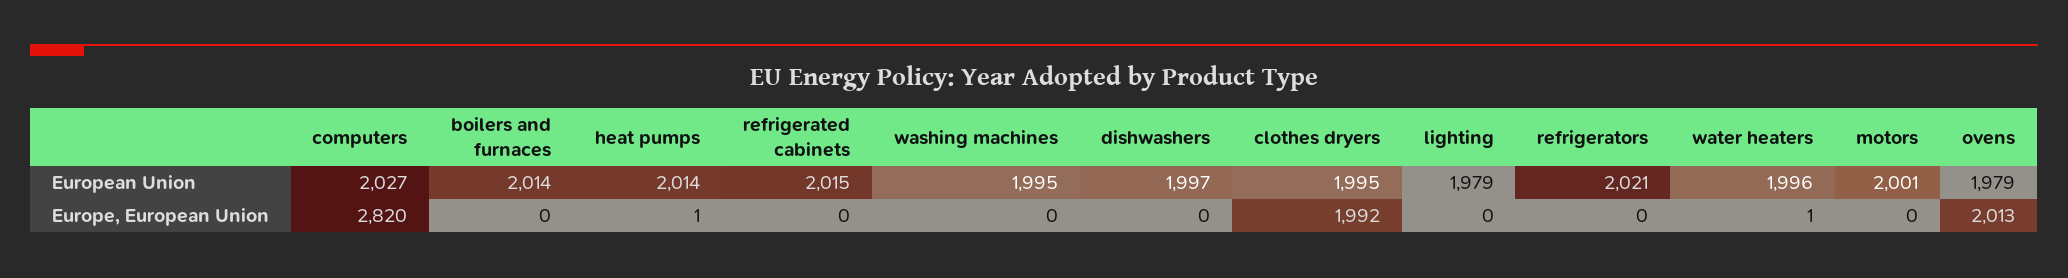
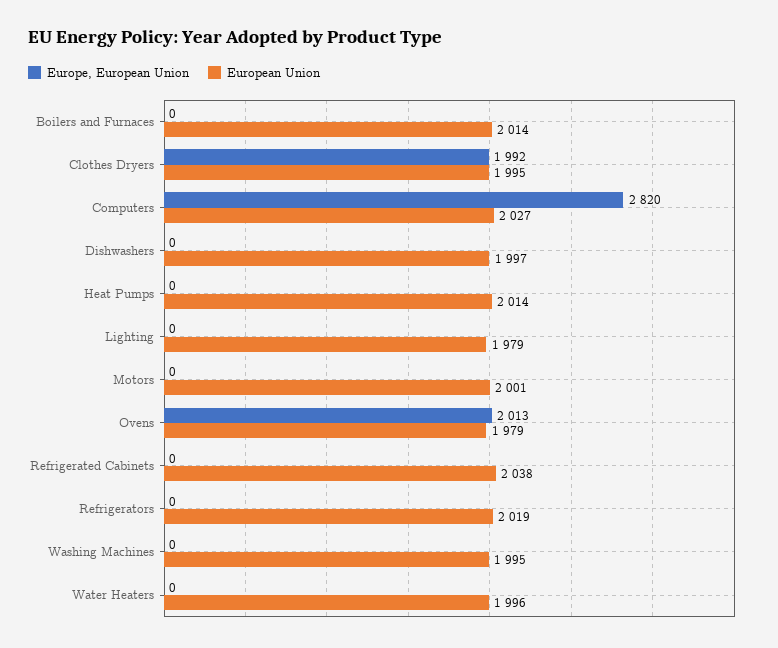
  {
    "European Union": {
      "computers": 2027,
      "boilers and furnaces": 2014,
      "heat pumps": 2014,
-     "refrigerated cabinets": 2015,
+     "refrigerated cabinets": 2038,
      "washing machines": 1995,
      "dishwashers": 1997,
      "clothes dryers": 1995,
      "lighting": 1979,
-     "refrigerators": 2021,
+     "refrigerators": 2019,
      "water heaters": 1996,
      "motors": 2001,
      "ovens": 1979
    },
    "Europe, European Union": {
      "computers": 2820,
      "boilers and furnaces": 0,
-     "heat pumps": 1,
+     "heat pumps": 0,
      "refrigerated cabinets": 0,
      "washing machines": 0,
      "dishwashers": 0,
      "clothes dryers": 1992,
      "lighting": 0,
      "refrigerators": 0,
-     "water heaters": 1,
+     "water heaters": 0,
      "motors": 0,
      "ovens": 2013
    }
  }

